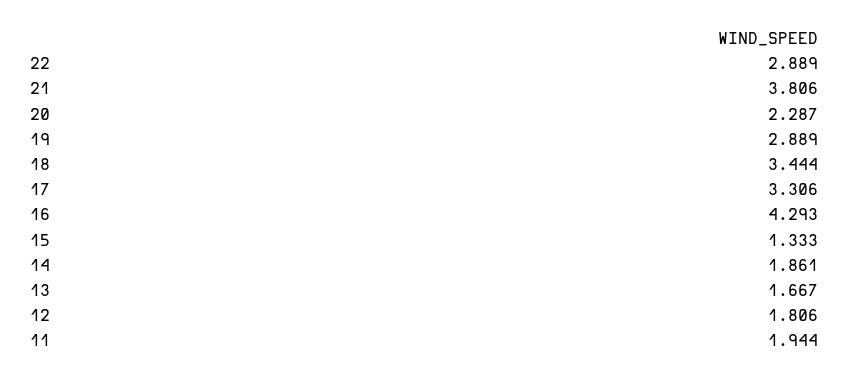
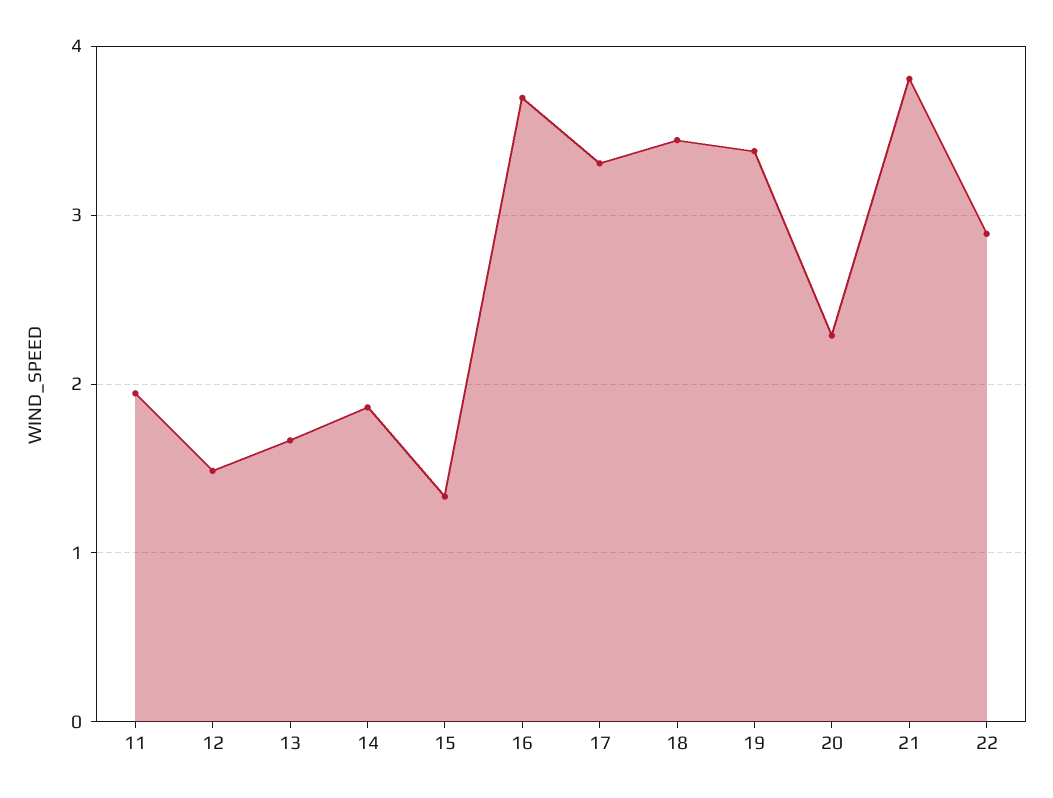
  {
    "22": 2.889,
    "21": 3.806,
    "20": 2.287,
-   "19": 2.889,
+   "19": 3.4,
    "18": 3.444,
    "17": 3.306,
-   "16": 4.293,
+   "16": 3.7,
    "15": 1.333,
    "14": 1.861,
    "13": 1.667,
-   "12": 1.806,
+   "12": 1.5,
    "11": 1.944
  }

